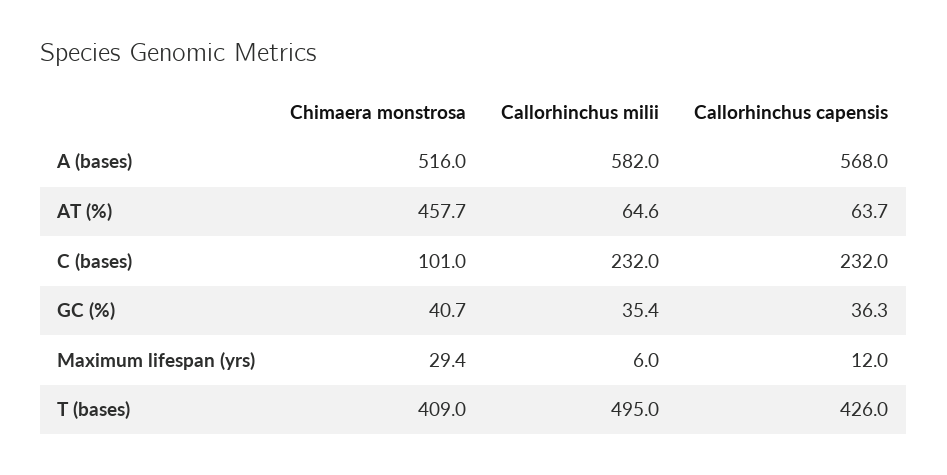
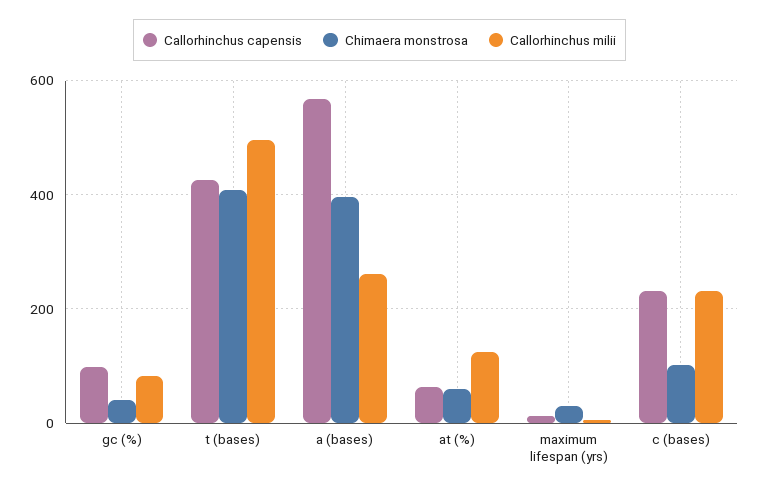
  {
    "Chimaera monstrosa": {
-     "A (bases)": 516,
+     "A (bases)": 400,
-     "AT (%)": 457.7,
+     "AT (%)": 60,
      "C (bases)": 101,
      "GC (%)": 40.7,
      "Maximum lifespan (yrs)": 29.4,
      "T (bases)": 409
    },
    "Callorhinchus milii": {
-     "A (bases)": 582,
+     "A (bases)": 260,
-     "AT (%)": 64.6,
+     "AT (%)": 120,
      "C (bases)": 232,
-     "GC (%)": 35.4,
+     "GC (%)": 80,
      "Maximum lifespan (yrs)": 6,
      "T (bases)": 495
    },
    "Callorhinchus capensis": {
      "A (bases)": 568,
      "AT (%)": 63.7,
      "C (bases)": 232,
-     "GC (%)": 36.3,
+     "GC (%)": 100,
      "Maximum lifespan (yrs)": 12,
      "T (bases)": 426
    }
  }

